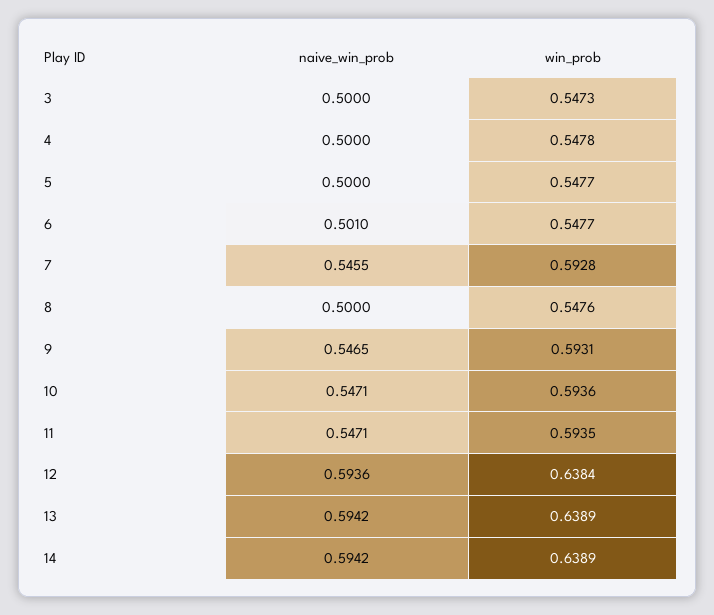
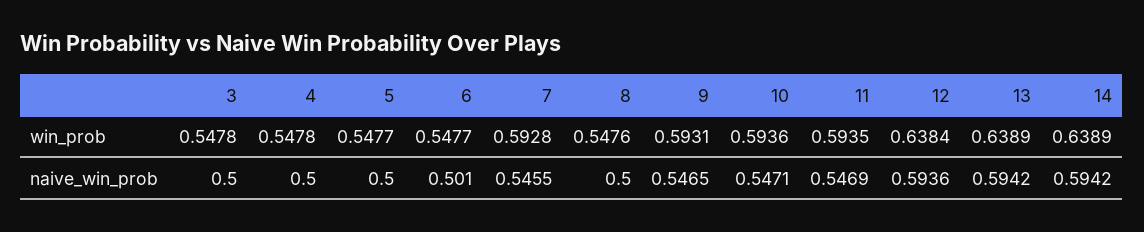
  {
    "naive_win_prob": {
      "3": 0.5,
      "4": 0.5,
      "5": 0.5,
      "6": 0.501,
      "7": 0.5455,
      "8": 0.5,
      "9": 0.5465,
      "10": 0.5471,
-     "11": 0.5471,
+     "11": 0.5469,
      "12": 0.5936,
      "13": 0.5942,
      "14": 0.5942
    },
    "win_prob": {
-     "3": 0.5473,
+     "3": 0.5478,
      "4": 0.5478,
      "5": 0.5477,
      "6": 0.5477,
      "7": 0.5928,
      "8": 0.5476,
      "9": 0.5931,
      "10": 0.5936,
      "11": 0.5935,
      "12": 0.6384,
      "13": 0.6389,
      "14": 0.6389
    }
  }

